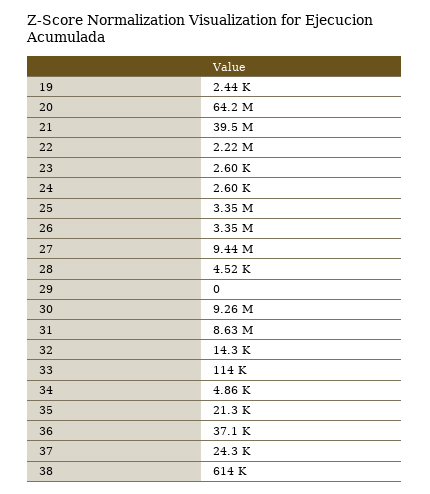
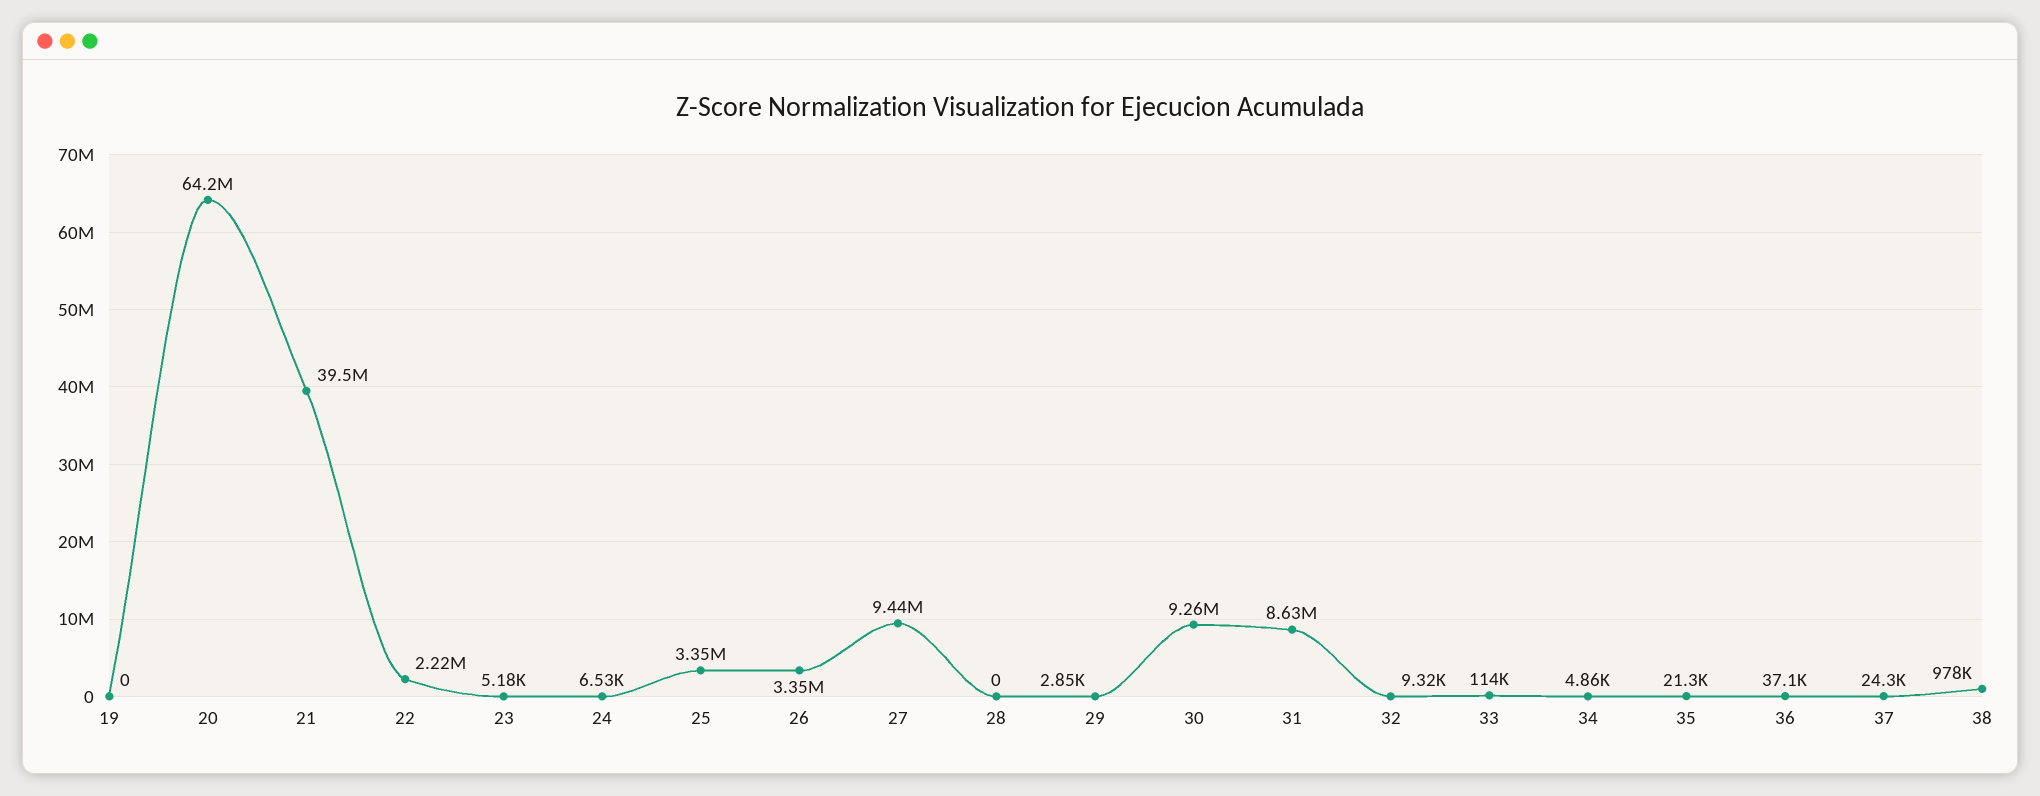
  {
-   "19": 2440,
+   "19": 0,
    "20": 64200000,
    "21": 39500000,
    "22": 2220000,
-   "23": 2600,
+   "23": 5180,
-   "24": 2600,
+   "24": 6530,
    "25": 3350000,
    "26": 3350000,
    "27": 9440000,
-   "28": 4520,
+   "28": 0,
-   "29": 0,
+   "29": 2850,
    "30": 9260000,
    "31": 8630000,
-   "32": 14300,
+   "32": 9320,
    "33": 114000,
    "34": 4860,
    "35": 21300,
    "36": 37100,
    "37": 24300,
-   "38": 614000
+   "38": 978000
  }

